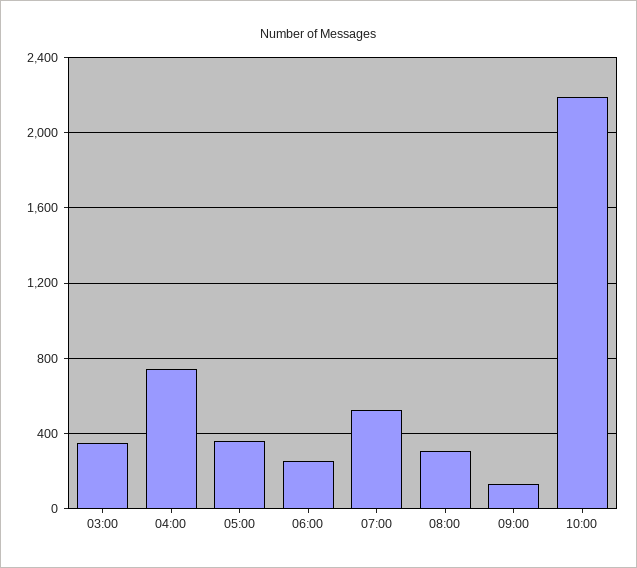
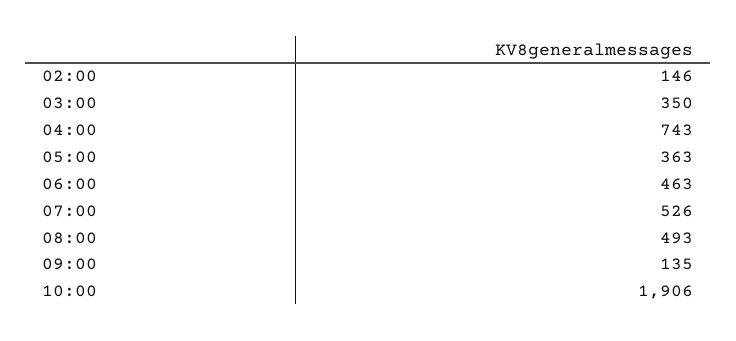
  {
    "03:00": 350,
    "04:00": 743,
    "05:00": 363,
-   "06:00": 250,
+   "06:00": 463,
    "07:00": 526,
-   "08:00": 300,
+   "08:00": 493,
    "09:00": 135,
-   "10:00": 2200
+   "10:00": 1906,
+   "02:00": 146
  }

